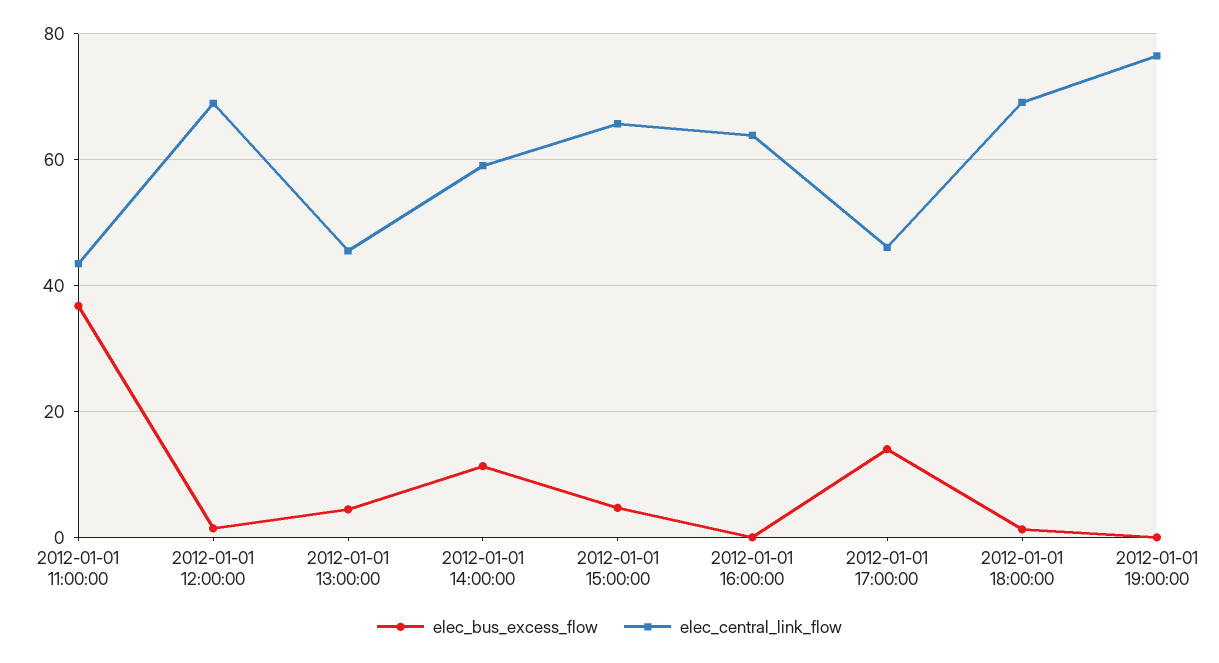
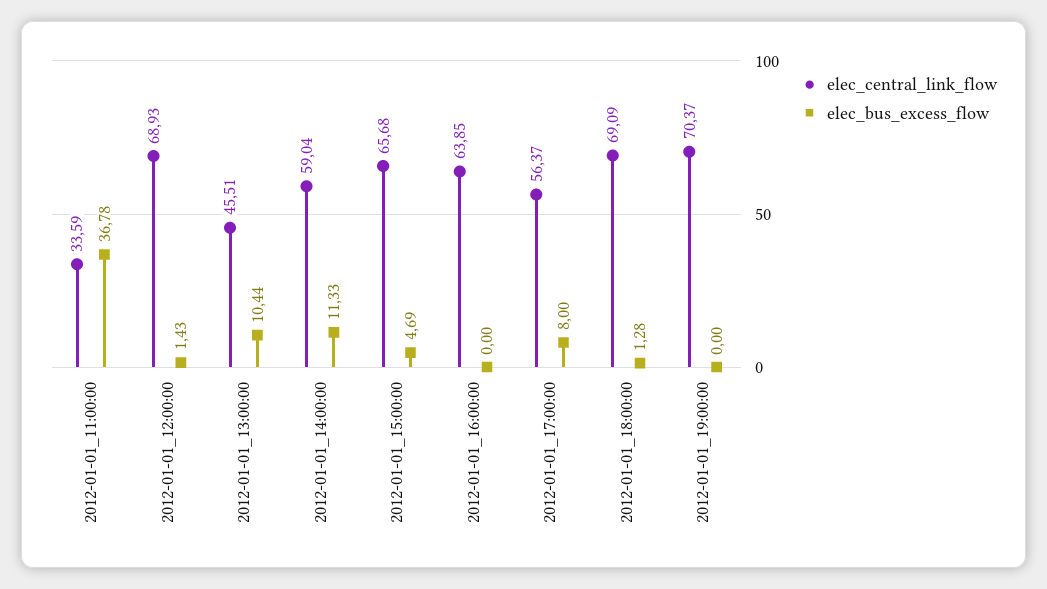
  {
    "elec_bus_excess_flow": {
      "2012-01-01 11:00:00": 36.78,
      "2012-01-01 12:00:00": 1.43,
-     "2012-01-01 13:00:00": 4,
+     "2012-01-01 13:00:00": 10.44,
      "2012-01-01 14:00:00": 11.33,
      "2012-01-01 15:00:00": 4.69,
      "2012-01-01 16:00:00": 0,
-     "2012-01-01 17:00:00": 14,
+     "2012-01-01 17:00:00": 8,
      "2012-01-01 18:00:00": 1.28,
      "2012-01-01 19:00:00": 0
    },
    "elec_central_link_flow": {
-     "2012-01-01 11:00:00": 44,
+     "2012-01-01 11:00:00": 33.59,
      "2012-01-01 12:00:00": 68.93,
      "2012-01-01 13:00:00": 45.51,
      "2012-01-01 14:00:00": 59.04,
      "2012-01-01 15:00:00": 65.68,
      "2012-01-01 16:00:00": 63.85,
-     "2012-01-01 17:00:00": 46,
+     "2012-01-01 17:00:00": 56.37,
      "2012-01-01 18:00:00": 69.09,
-     "2012-01-01 19:00:00": 76
+     "2012-01-01 19:00:00": 70.37
    }
  }

